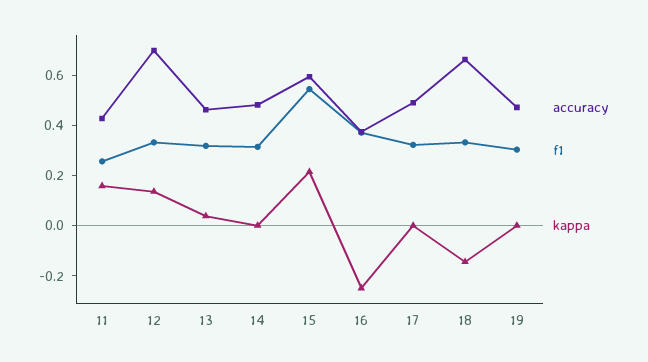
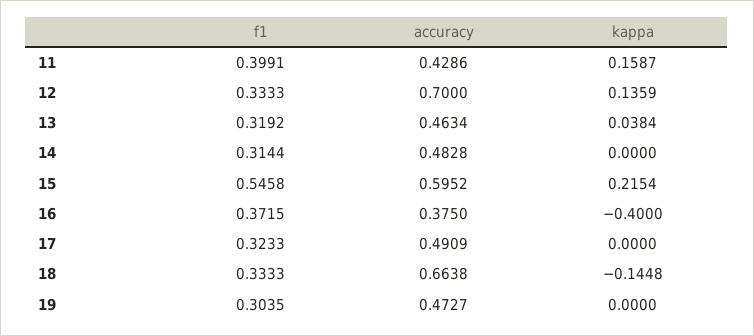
  {
    "accuracy": {
      "11": 0.4286,
      "12": 0.7,
      "13": 0.4634,
      "14": 0.4828,
      "15": 0.5952,
      "16": 0.375,
      "17": 0.4909,
      "18": 0.6638,
      "19": 0.4727
    },
    "f1": {
-     "11": 0.25,
+     "11": 0.3991,
      "12": 0.3333,
      "13": 0.3192,
      "14": 0.3144,
      "15": 0.5458,
      "16": 0.3715,
      "17": 0.3233,
      "18": 0.3333,
      "19": 0.3035
    },
    "kappa": {
      "11": 0.1587,
      "12": 0.1359,
      "13": 0.0384,
      "14": 0,
      "15": 0.2154,
-     "16": -0.25,
+     "16": -0.4,
      "17": 0,
      "18": -0.1448,
      "19": 0
    }
  }

